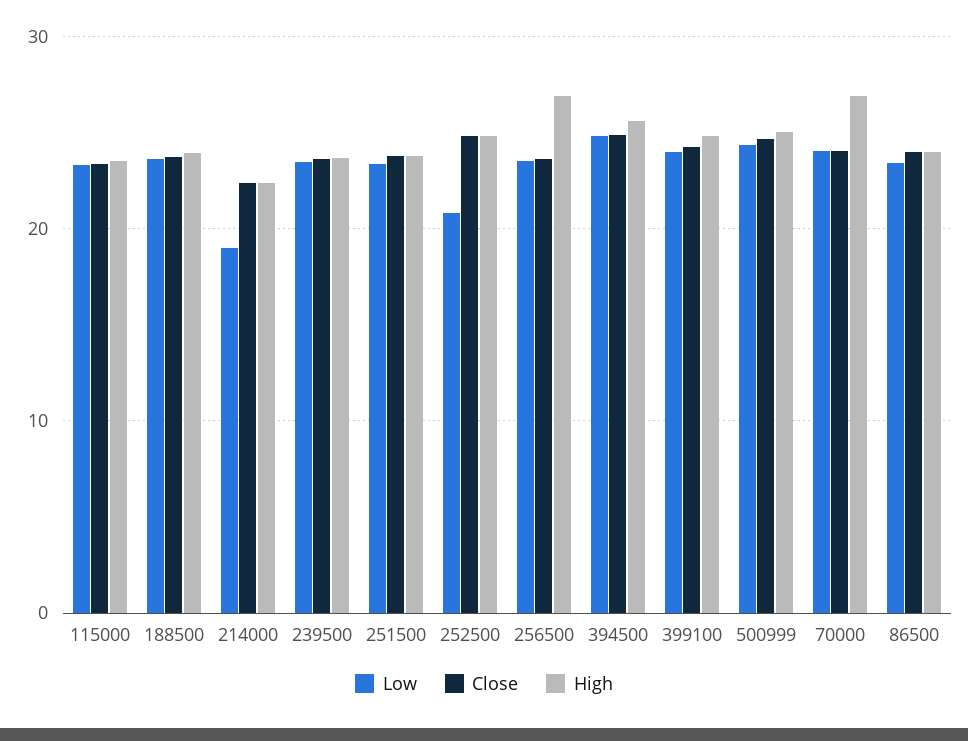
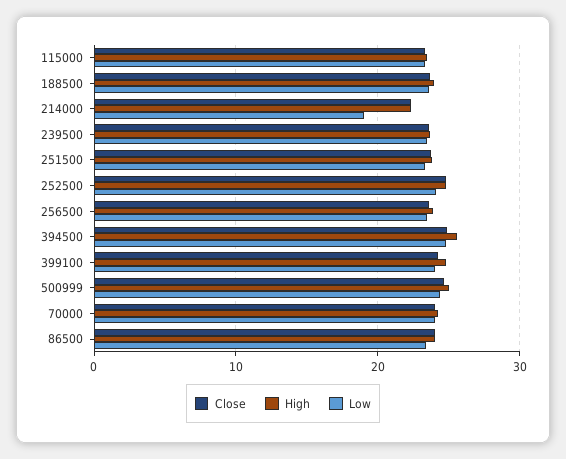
  {
    "Low": {
      "115000": 23,
      "188500": 24,
      "214000": 19,
      "239500": 23,
      "251500": 23,
-     "252500": 21,
+     "252500": 24,
      "256500": 24,
      "394500": 25,
      "399100": 24,
      "500999": 24,
      "70000": 24,
      "86500": 23
    },
    "Close": {
      "115000": 23,
      "188500": 24,
      "214000": 22,
      "239500": 24,
      "251500": 24,
      "252500": 25,
      "256500": 24,
      "394500": 25,
      "399100": 24,
      "500999": 25,
      "70000": 24,
      "86500": 24
    },
    "High": {
      "115000": 24,
      "188500": 24,
      "214000": 22,
      "239500": 24,
      "251500": 24,
      "252500": 25,
-     "256500": 27,
+     "256500": 24,
      "394500": 26,
      "399100": 25,
      "500999": 25,
-     "70000": 27,
+     "70000": 24,
      "86500": 24
    }
  }

